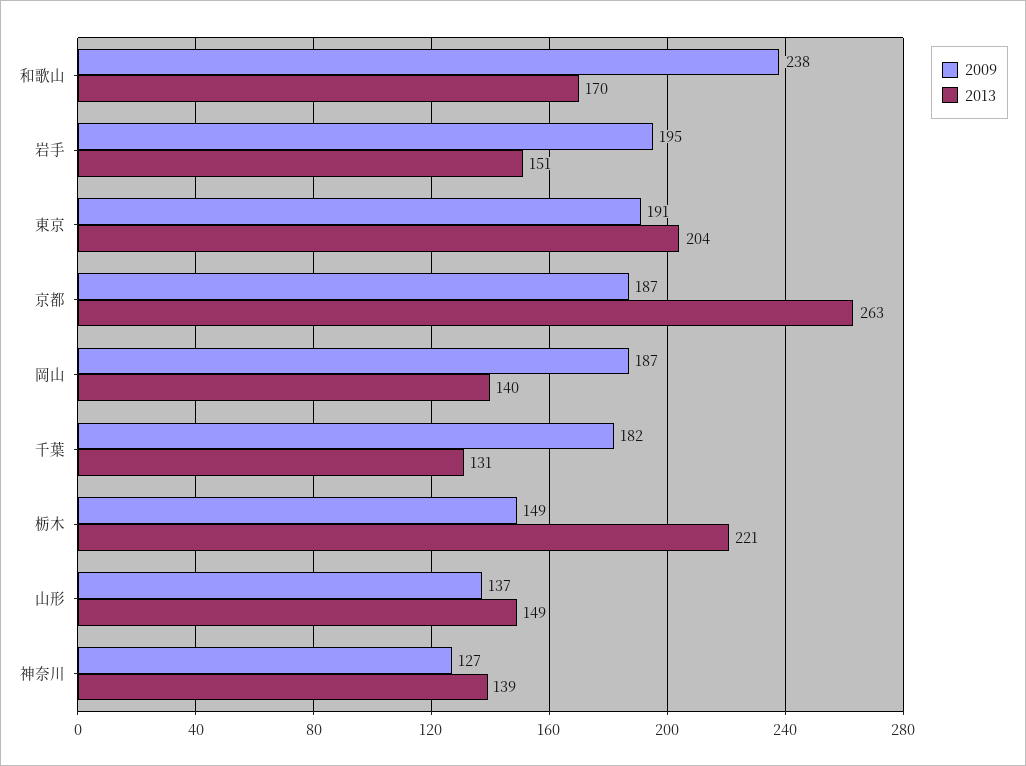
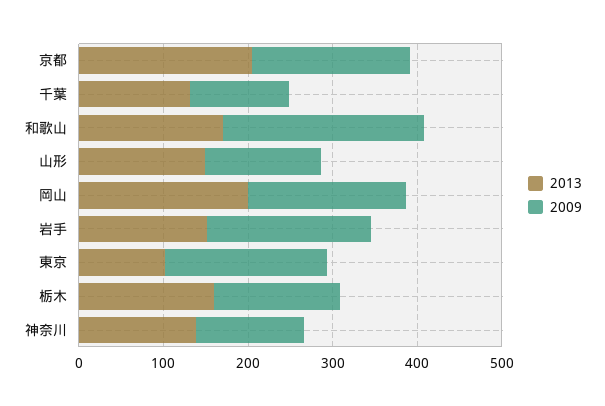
  {
    "2009": {
      "和歌山": 238,
      "岩手": 195,
      "東京": 191,
      "京都": 187,
      "岡山": 187,
-     "千葉": 182,
+     "千葉": 120,
      "栃木": 149,
      "山形": 137,
      "神奈川": 127
    },
    "2013": {
      "和歌山": 170,
      "岩手": 151,
-     "東京": 204,
+     "東京": 100,
-     "京都": 263,
+     "京都": 200,
-     "岡山": 140,
+     "岡山": 200,
      "千葉": 131,
-     "栃木": 221,
+     "栃木": 160,
      "山形": 149,
      "神奈川": 139
    }
  }

